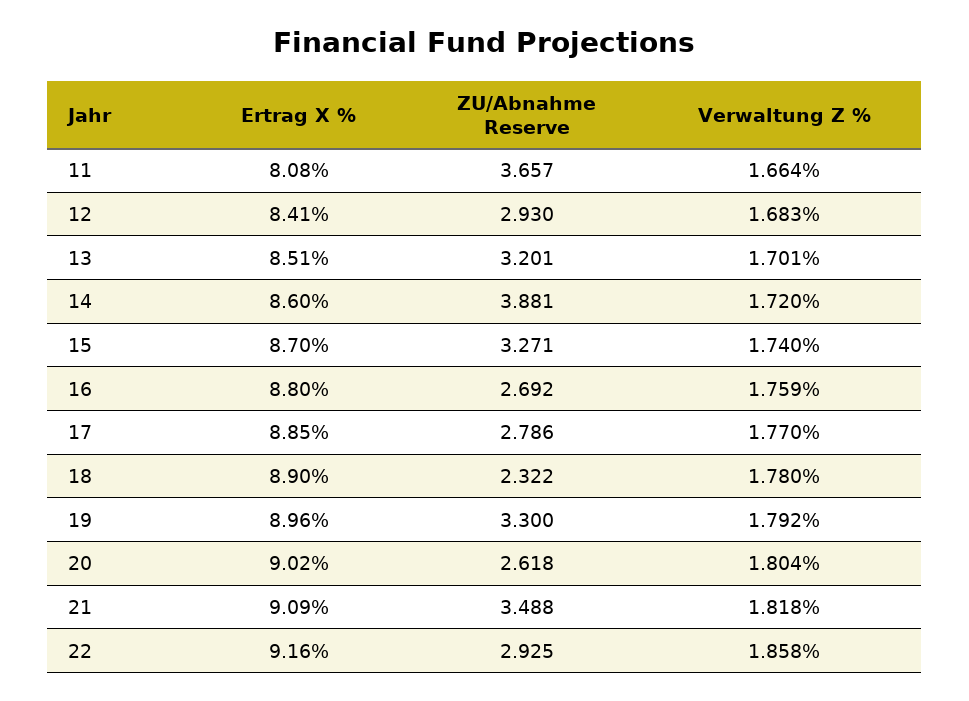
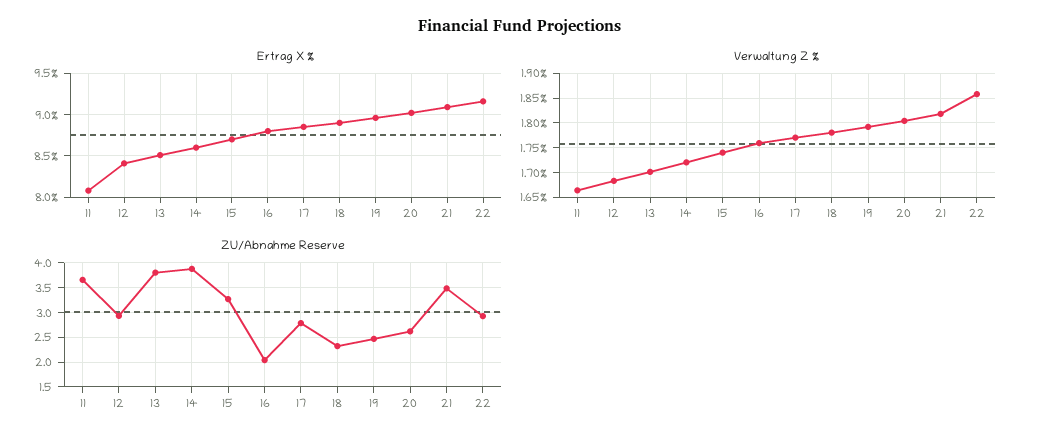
  {
    "Ertrag X %": {
      "11": 8.08,
      "12": 8.41,
      "13": 8.51,
      "14": 8.6,
      "15": 8.7,
      "16": 8.8,
      "17": 8.85,
      "18": 8.9,
      "19": 8.96,
      "20": 9.02,
      "21": 9.09,
      "22": 9.16
    },
    "ZU/Abnahme Reserve": {
      "11": 3.657,
      "12": 2.93,
-     "13": 3.201,
+     "13": 3.75,
      "14": 3.881,
      "15": 3.271,
-     "16": 2.692,
+     "16": 2,
      "17": 2.786,
      "18": 2.322,
-     "19": 3.3,
+     "19": 2.5,
      "20": 2.618,
      "21": 3.488,
      "22": 2.925
    },
    "Verwaltung Z %": {
      "11": 1.664,
      "12": 1.683,
      "13": 1.701,
      "14": 1.72,
      "15": 1.74,
      "16": 1.759,
      "17": 1.77,
      "18": 1.78,
      "19": 1.792,
      "20": 1.804,
      "21": 1.818,
      "22": 1.858
    }
  }

